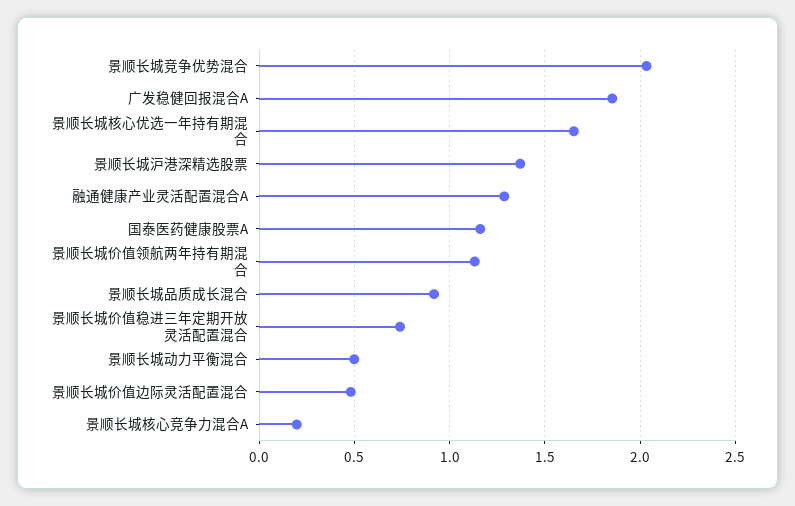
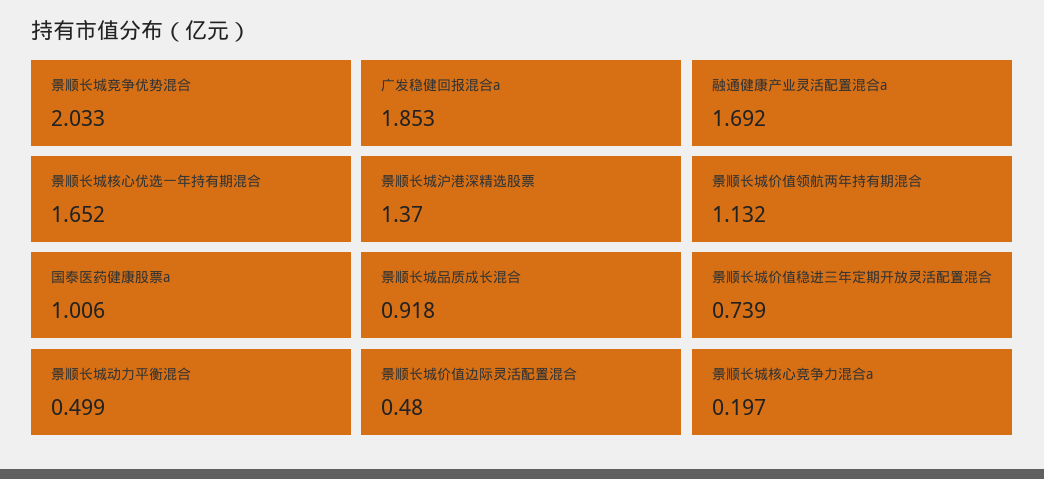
  {
    "景顺长城竞争优势混合": 2.033,
    "广发稳健回报混合A": 1.853,
    "景顺长城核心优选一年持有期混合": 1.652,
    "景顺长城沪港深精选股票": 1.37,
-   "融通健康产业灵活配置混合A": 1.3,
+   "融通健康产业灵活配置混合A": 1.692,
-   "国泰医药健康股票A": 1.15,
+   "国泰医药健康股票A": 1.006,
    "景顺长城价值领航两年持有期混合": 1.132,
    "景顺长城品质成长混合": 0.918,
    "景顺长城价值稳进三年定期开放灵活配置混合": 0.739,
    "景顺长城动力平衡混合": 0.499,
    "景顺长城价值边际灵活配置混合": 0.48,
    "景顺长城核心竞争力混合A": 0.197
  }

